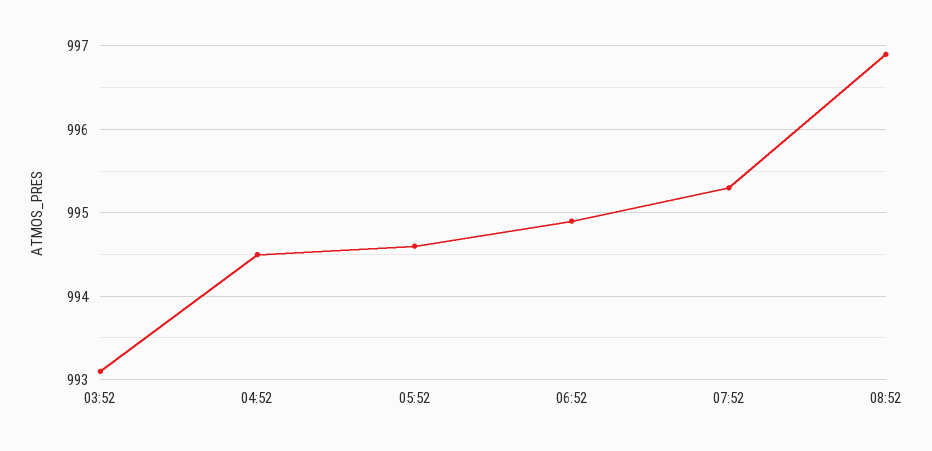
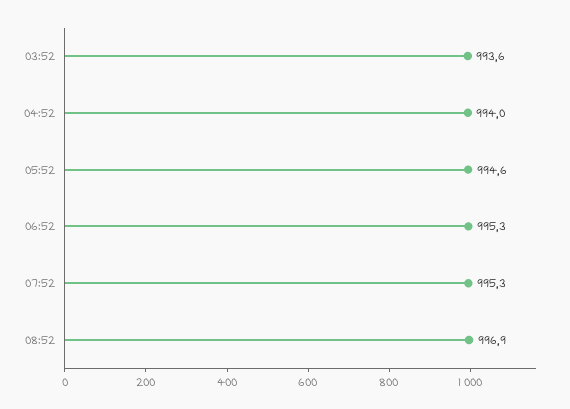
  {
-   "03:52": 993.1,
+   "03:52": 993.6,
-   "04:52": 994.5,
+   "04:52": 994,
    "05:52": 994.6,
-   "06:52": 994.9,
+   "06:52": 995.3,
    "07:52": 995.3,
    "08:52": 996.9
  }

